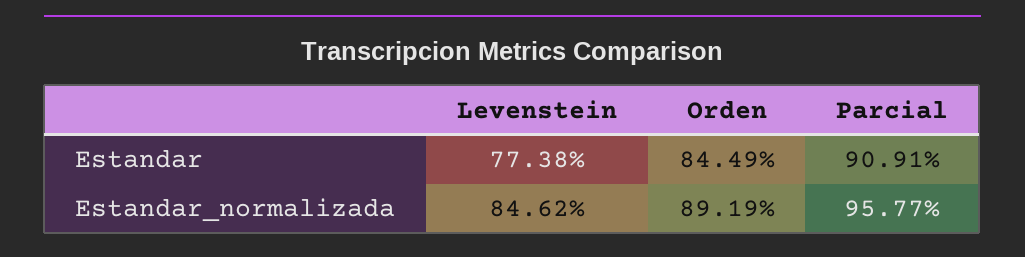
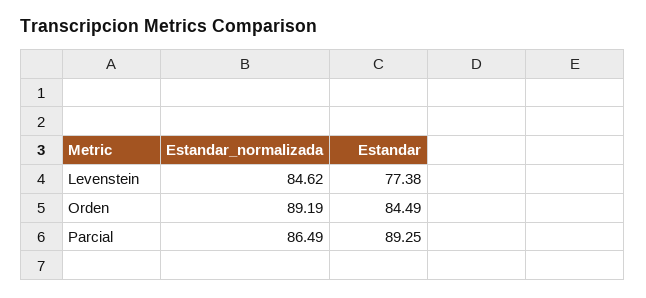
  {
    "Levenstein": {
      "Estandar": 77.38,
      "Estandar_normalizada": 84.62
    },
    "Orden": {
      "Estandar": 84.49,
      "Estandar_normalizada": 89.19
    },
    "Parcial": {
-     "Estandar": 90.91,
+     "Estandar": 89.25,
-     "Estandar_normalizada": 95.77
+     "Estandar_normalizada": 86.49
    }
  }

